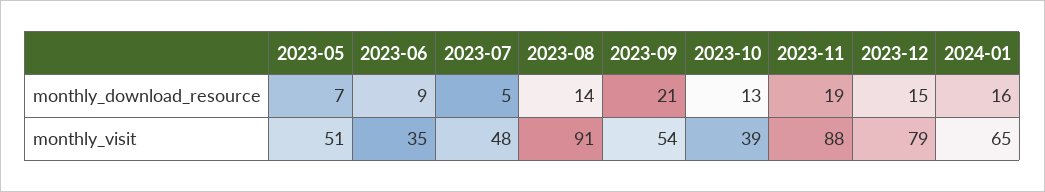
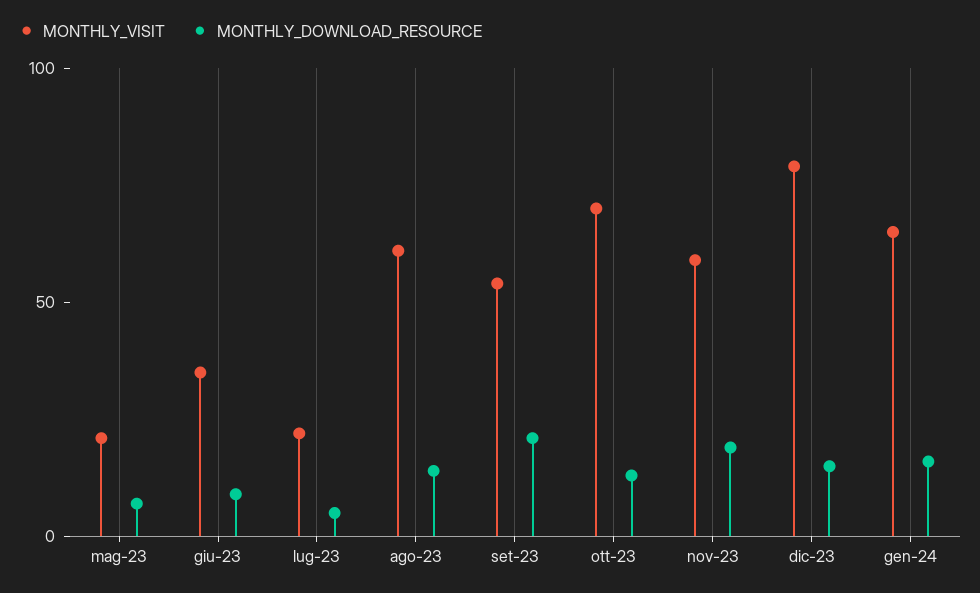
  {
    "monthly_download_resource": {
      "2023-05": 7,
      "2023-06": 9,
      "2023-07": 5,
      "2023-08": 14,
      "2023-09": 21,
      "2023-10": 13,
      "2023-11": 19,
      "2023-12": 15,
      "2024-01": 16
    },
    "monthly_visit": {
-     "2023-05": 51,
+     "2023-05": 20,
      "2023-06": 35,
-     "2023-07": 48,
+     "2023-07": 20,
-     "2023-08": 91,
+     "2023-08": 60,
      "2023-09": 54,
-     "2023-10": 39,
+     "2023-10": 70,
-     "2023-11": 88,
+     "2023-11": 60,
      "2023-12": 79,
      "2024-01": 65
    }
  }

